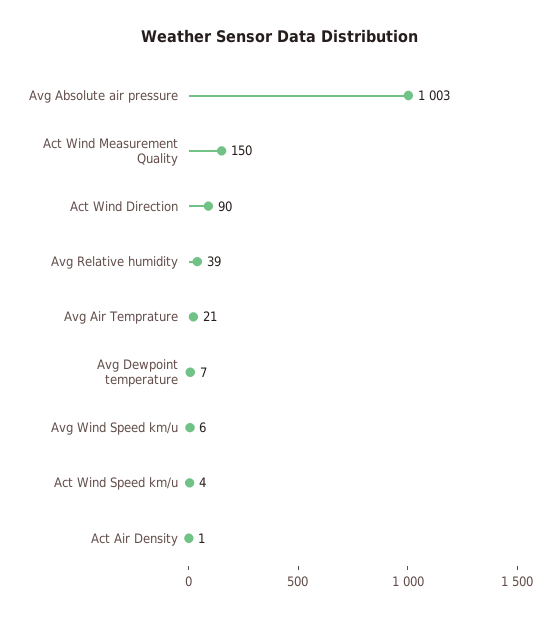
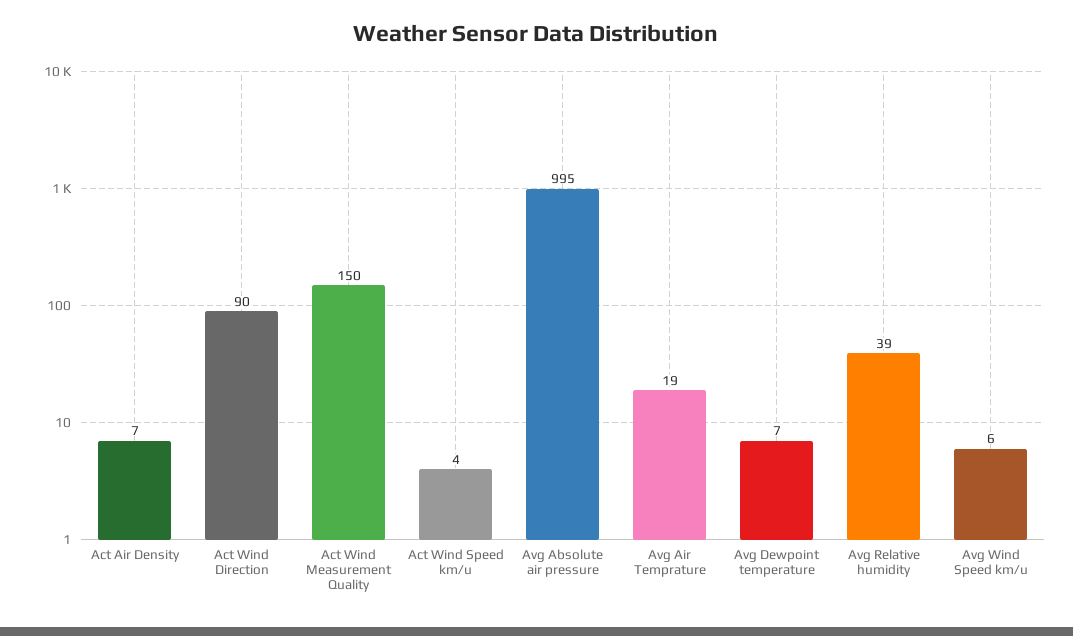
  {
-   "Avg Absolute air pressure": 1003,
+   "Avg Absolute air pressure": 995,
    "Act Wind Measurement Quality": 150,
    "Act Wind Direction": 90,
    "Avg Relative humidity": 39,
-   "Avg Air Temprature": 21,
+   "Avg Air Temprature": 19,
    "Avg Dewpoint temperature": 7,
    "Avg Wind Speed km/u": 6,
    "Act Wind Speed km/u": 4,
-   "Act Air Density": 1
+   "Act Air Density": 7
  }

